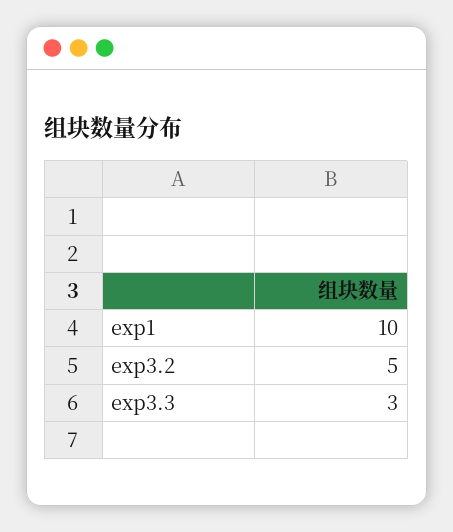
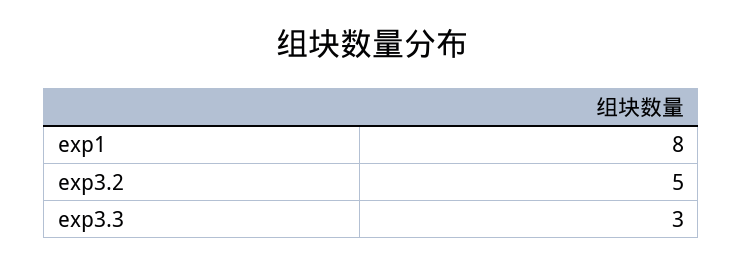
  {
-   "exp1": 10,
+   "exp1": 8,
    "exp3.2": 5,
    "exp3.3": 3
  }

